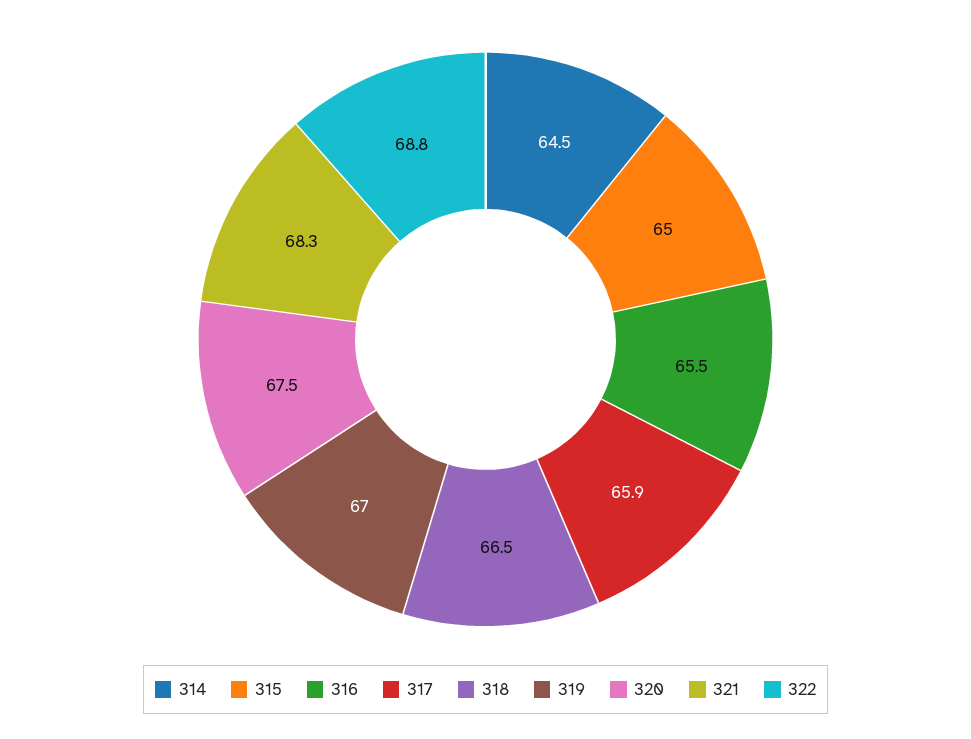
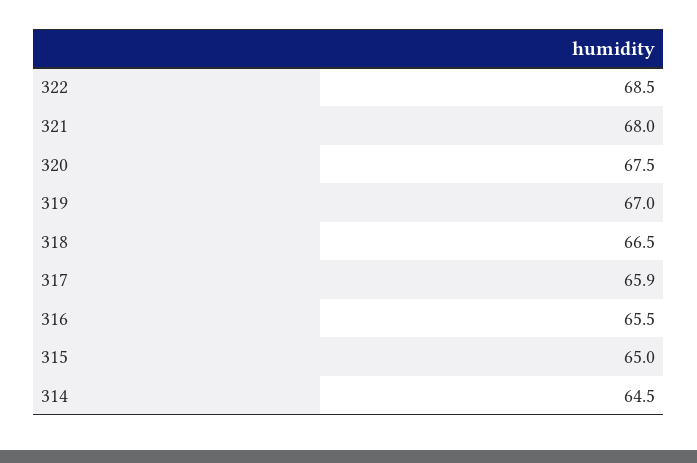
  {
    "314": 64.5,
    "315": 65,
    "316": 65.5,
    "317": 65.9,
    "318": 66.5,
    "319": 67,
    "320": 67.5,
-   "321": 68.3,
+   "321": 68,
-   "322": 68.8
+   "322": 68.5
  }

